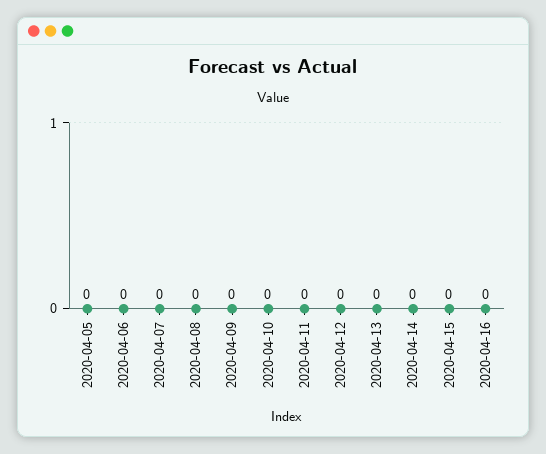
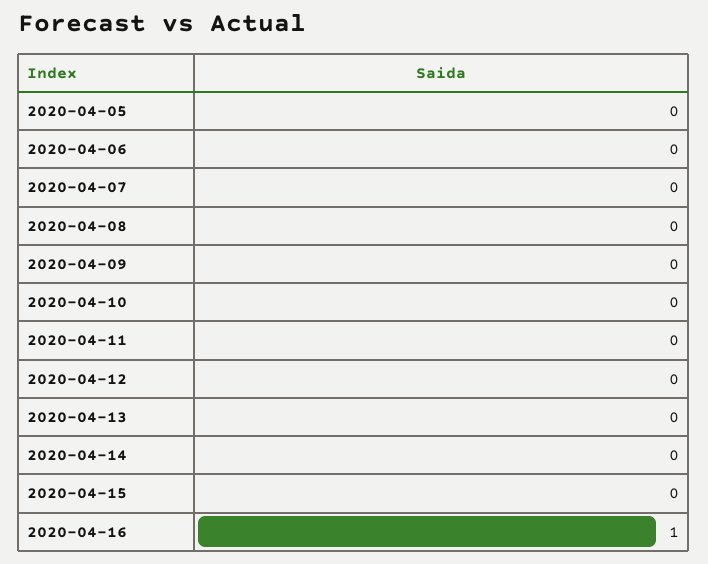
  {
    "2020-04-05": 0,
    "2020-04-06": 0,
    "2020-04-07": 0,
    "2020-04-08": 0,
    "2020-04-09": 0,
    "2020-04-10": 0,
    "2020-04-11": 0,
    "2020-04-12": 0,
    "2020-04-13": 0,
    "2020-04-14": 0,
    "2020-04-15": 0,
-   "2020-04-16": 0
+   "2020-04-16": 1
  }

